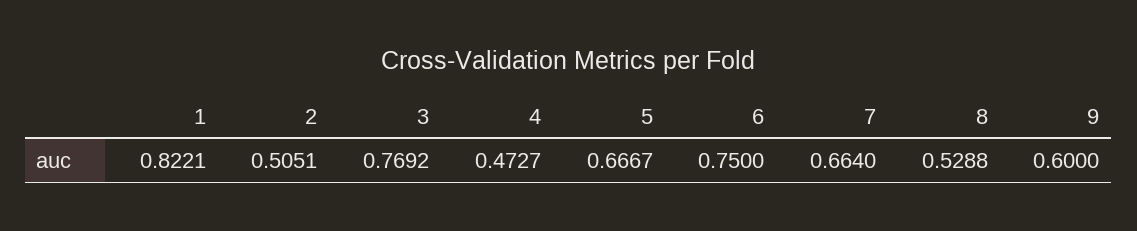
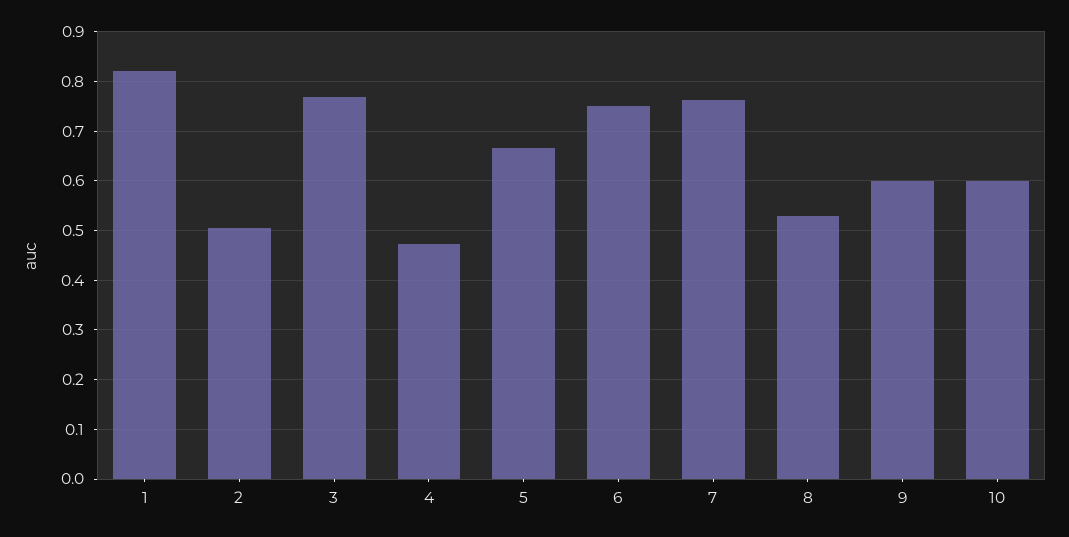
  {
    "1": 0.8221,
    "2": 0.5051,
    "3": 0.7692,
    "4": 0.4727,
    "5": 0.6667,
    "6": 0.75,
-   "7": 0.664,
+   "7": 0.76,
    "8": 0.5288,
-   "9": 0.6
+   "9": 0.6,
+   "10": 0.6
  }

